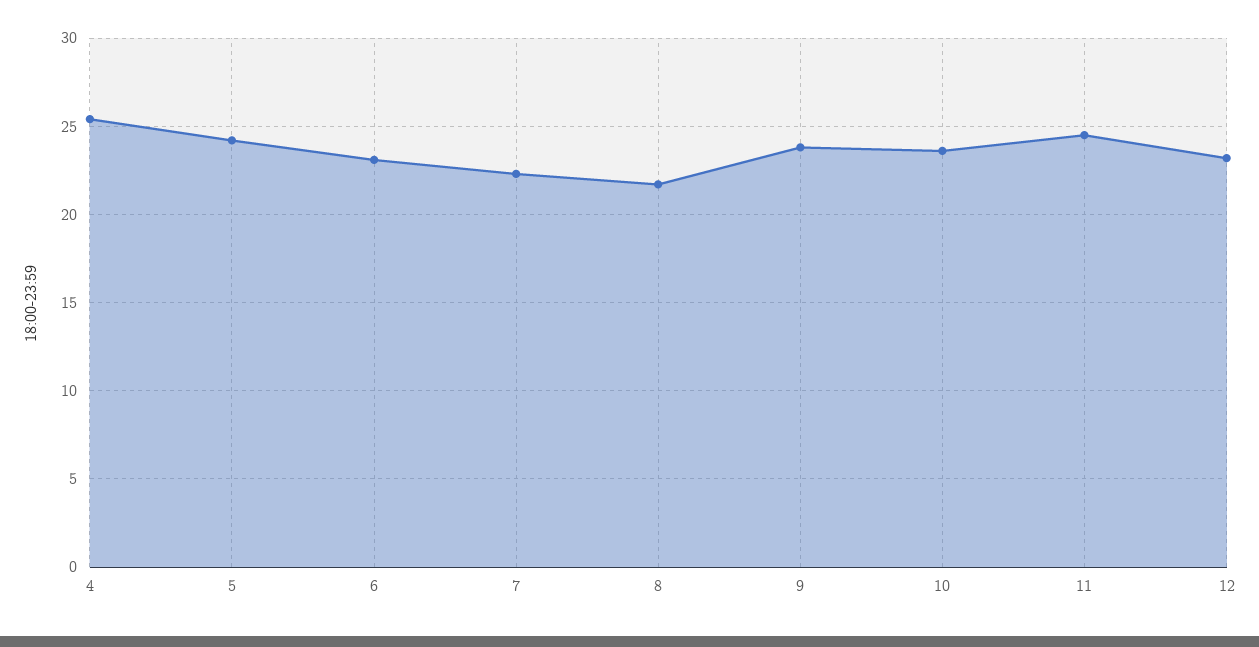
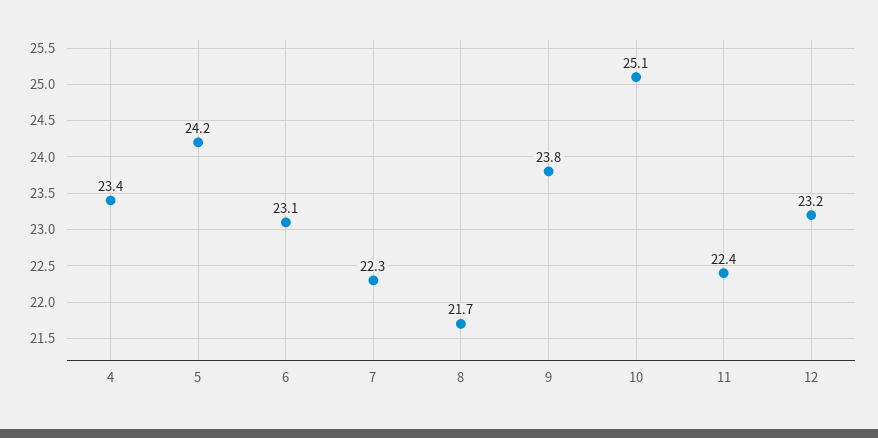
  {
-   "4": 25.5,
+   "4": 23.4,
    "5": 24.2,
    "6": 23.1,
    "7": 22.3,
    "8": 21.7,
    "9": 23.8,
-   "10": 23.5,
+   "10": 25.1,
-   "11": 24.5,
+   "11": 22.4,
    "12": 23.2
  }

